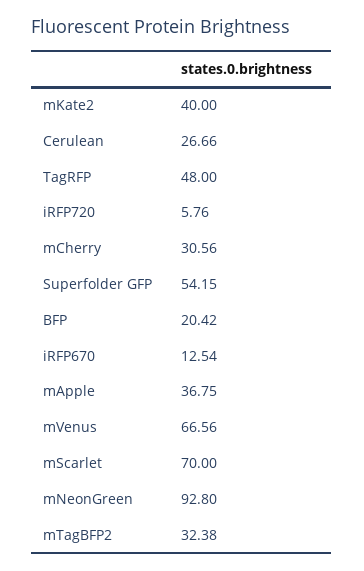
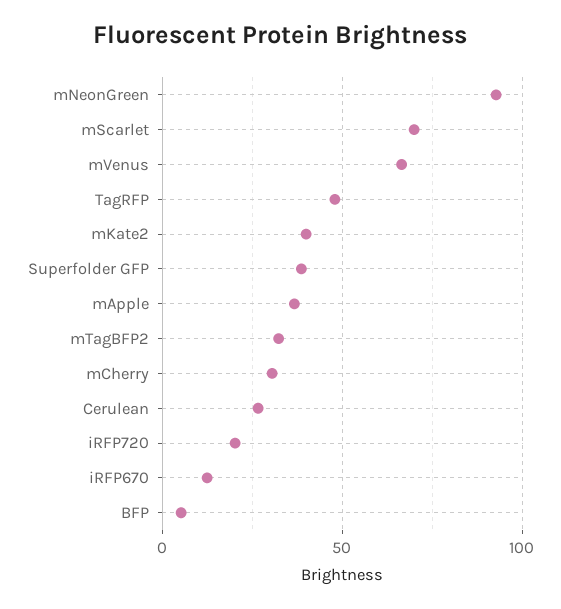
  {
    "mKate2": 40,
    "Cerulean": 26.66,
    "TagRFP": 48,
-   "iRFP720": 5.76,
+   "iRFP720": 20,
    "mCherry": 30.56,
-   "Superfolder GFP": 54.15,
+   "Superfolder GFP": 40,
-   "BFP": 20.42,
+   "BFP": 5,
    "iRFP670": 12.54,
    "mApple": 36.75,
    "mVenus": 66.56,
    "mScarlet": 70,
    "mNeonGreen": 92.8,
    "mTagBFP2": 32.38
  }

